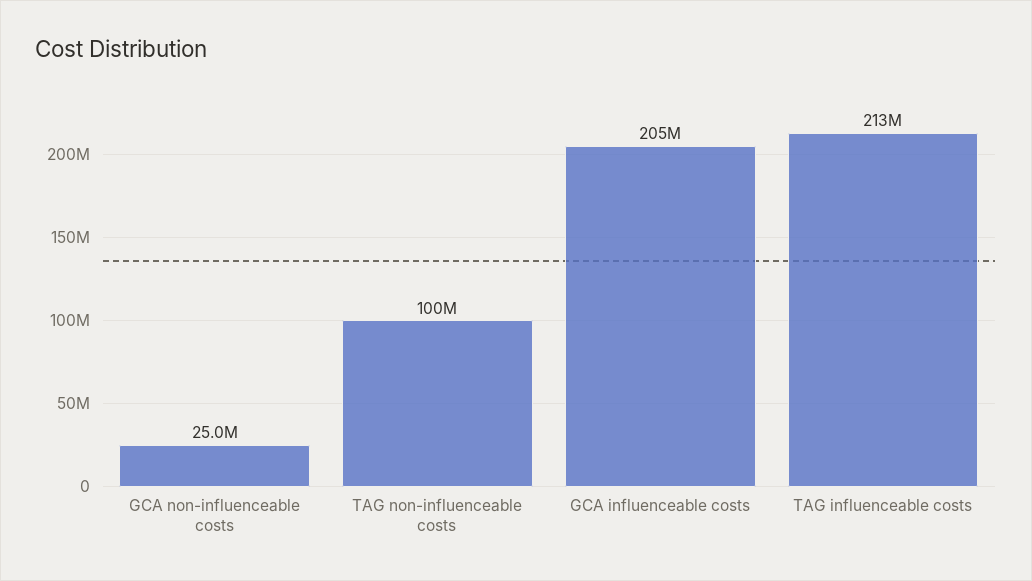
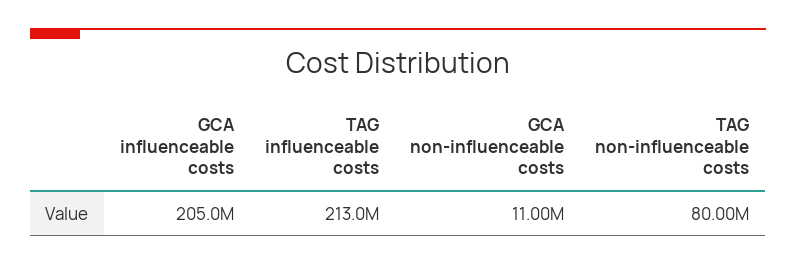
  {
-   "GCA non-influenceable costs": 25000000,
+   "GCA non-influenceable costs": 11000000,
-   "TAG non-influenceable costs": 100000000,
+   "TAG non-influenceable costs": 80000000,
    "GCA influenceable costs": 205000000,
    "TAG influenceable costs": 213000000
  }

